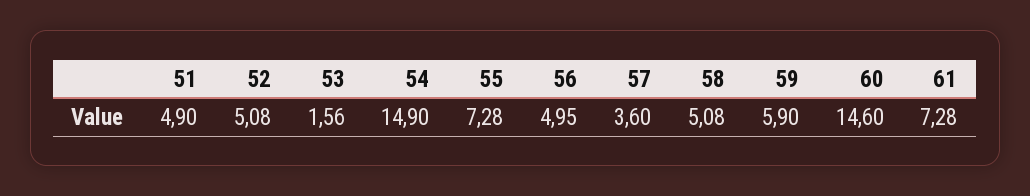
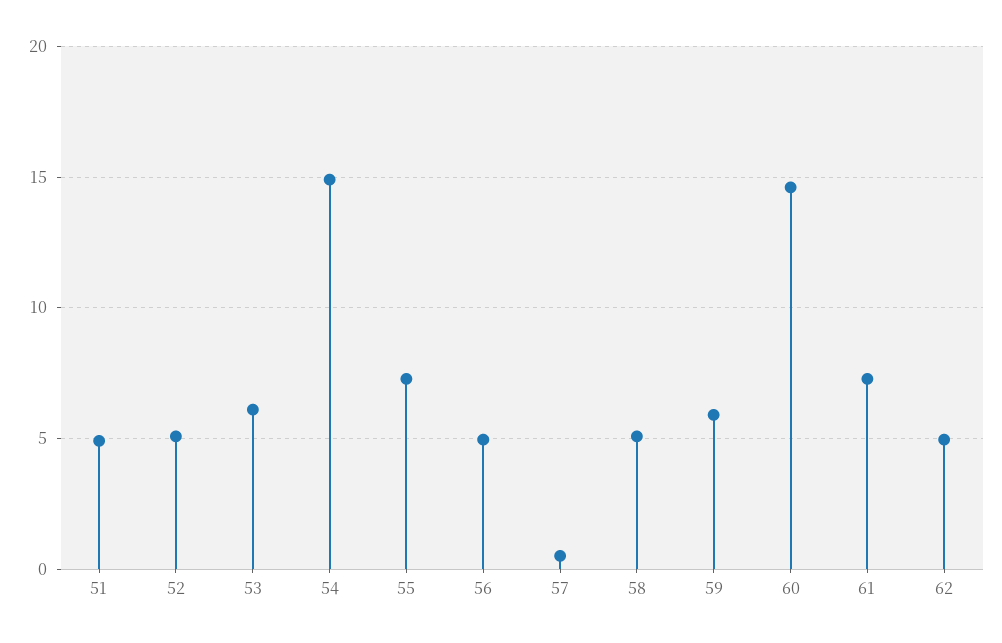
  {
    "51": 4.9,
    "52": 5.08,
-   "53": 1.56,
+   "53": 6,
    "54": 14.9,
    "55": 7.28,
    "56": 4.95,
-   "57": 3.6,
+   "57": 0.5,
    "58": 5.08,
    "59": 5.9,
    "60": 14.6,
-   "61": 7.28
+   "61": 7.28,
+   "62": 5
  }

